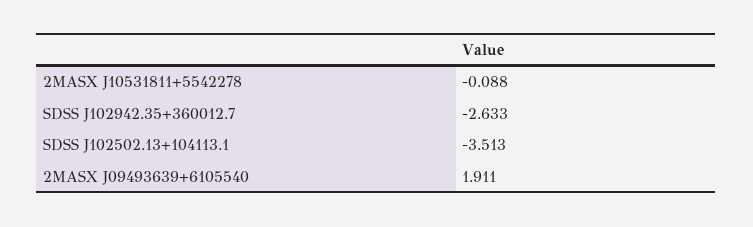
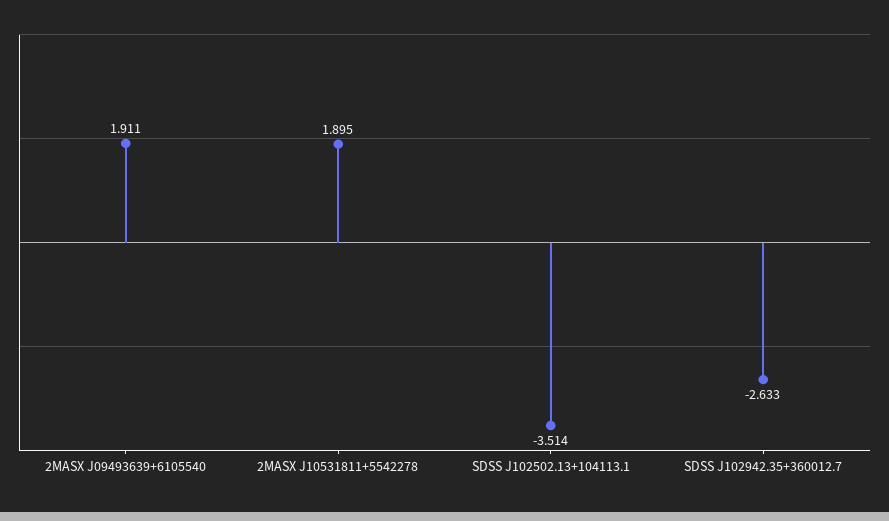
  {
-   "2MASX J10531811+5542278": -0.088,
+   "2MASX J10531811+5542278": 1.895,
    "SDSS J102942.35+360012.7": -2.633,
-   "SDSS J102502.13+104113.1": -3.513,
+   "SDSS J102502.13+104113.1": -3.514,
    "2MASX J09493639+6105540": 1.911
  }

